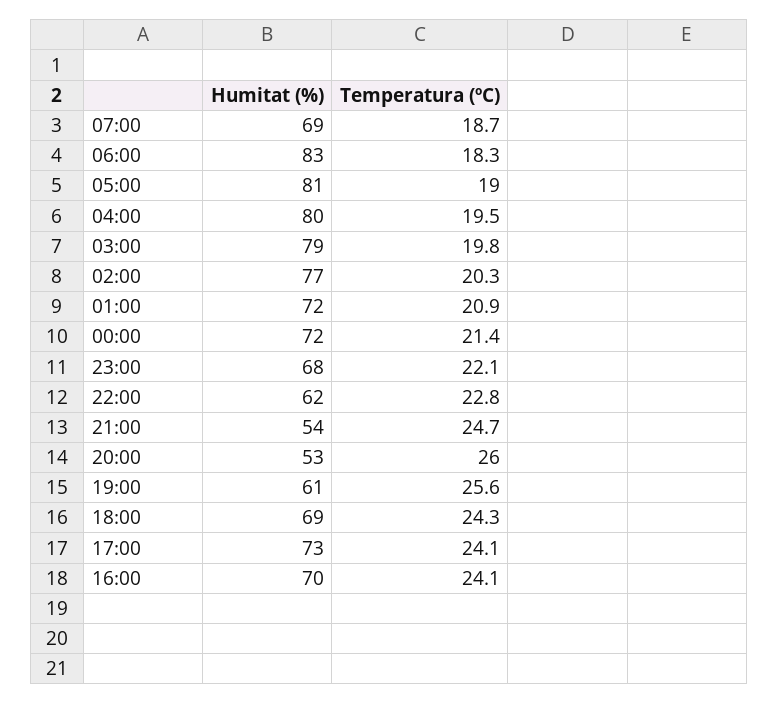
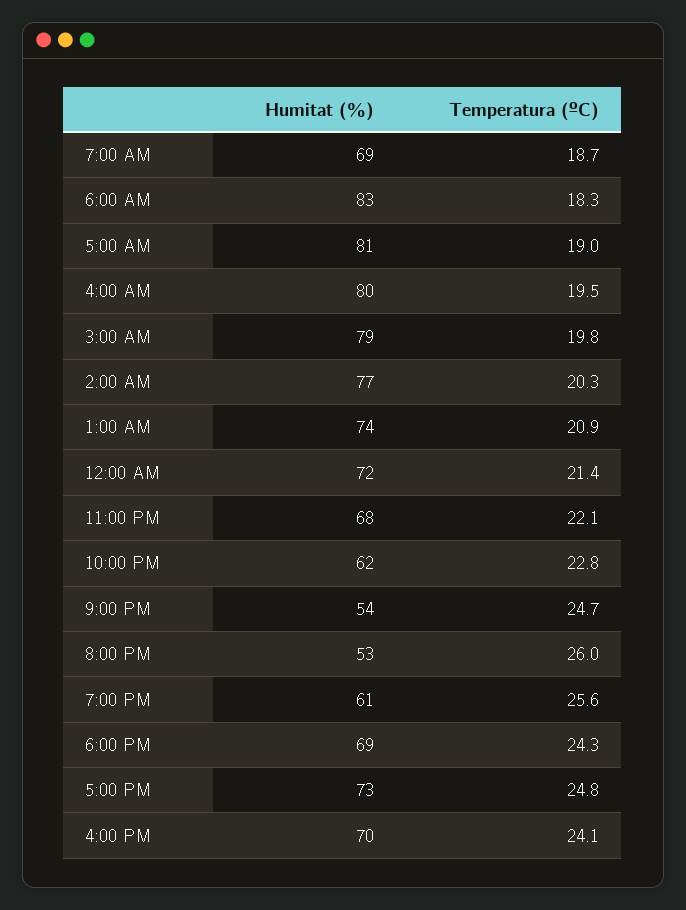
  {
    "Humitat (%)": {
      "07:00": 69,
      "06:00": 83,
      "05:00": 81,
      "04:00": 80,
      "03:00": 79,
      "02:00": 77,
-     "01:00": 72,
+     "01:00": 74,
      "00:00": 72,
      "23:00": 68,
      "22:00": 62,
      "21:00": 54,
      "20:00": 53,
      "19:00": 61,
      "18:00": 69,
      "17:00": 73,
      "16:00": 70
    },
    "Temperatura (ºC)": {
      "07:00": 18.7,
      "06:00": 18.3,
      "05:00": 19,
      "04:00": 19.5,
      "03:00": 19.8,
      "02:00": 20.3,
      "01:00": 20.9,
      "00:00": 21.4,
      "23:00": 22.1,
      "22:00": 22.8,
      "21:00": 24.7,
      "20:00": 26,
      "19:00": 25.6,
      "18:00": 24.3,
-     "17:00": 24.1,
+     "17:00": 24.8,
      "16:00": 24.1
    }
  }

